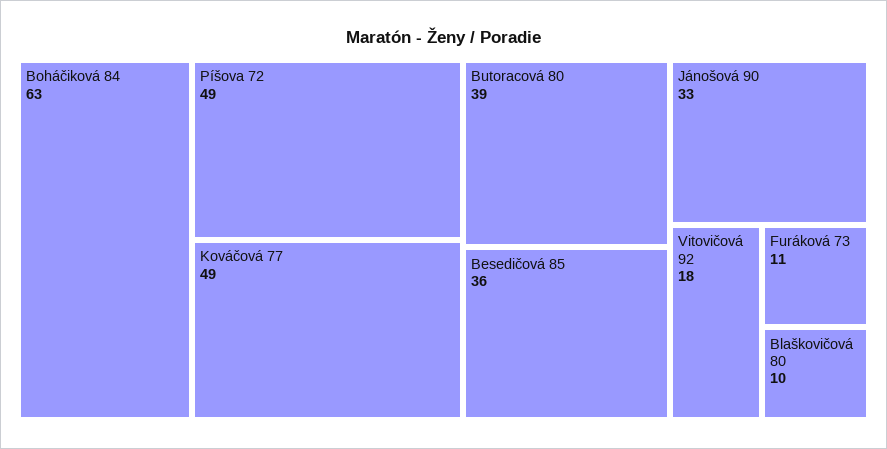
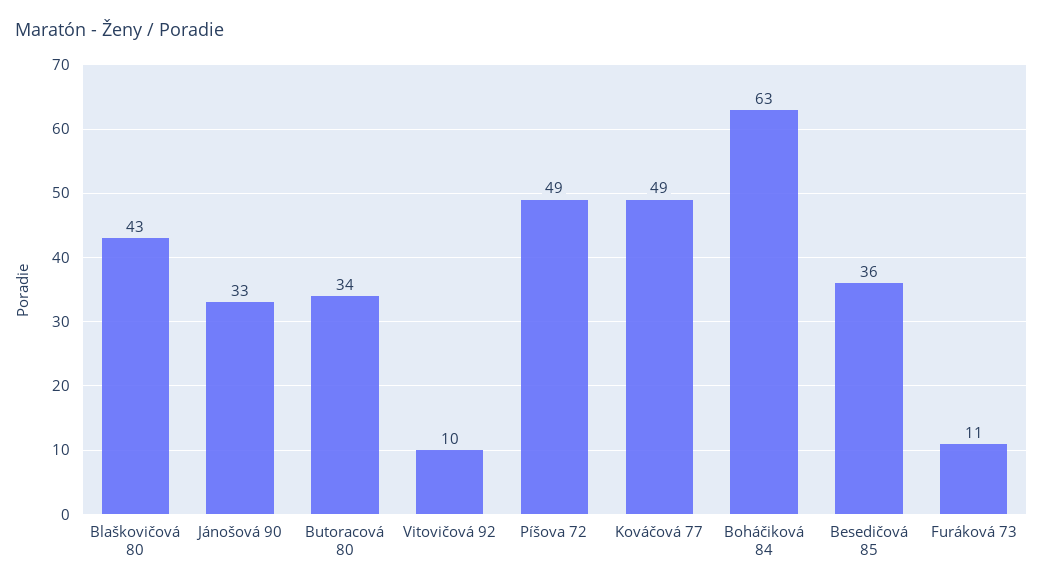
  {
    "Boháčiková 84": 63,
    "Píšova 72": 49,
    "Kováčová 77": 49,
-   "Butoracová 80": 39,
+   "Butoracová 80": 34,
    "Besedičová 85": 36,
    "Jánošová 90": 33,
-   "Vitovičová 92": 18,
+   "Vitovičová 92": 10,
    "Furáková 73": 11,
-   "Blaškovičová 80": 10
+   "Blaškovičová 80": 43
  }

